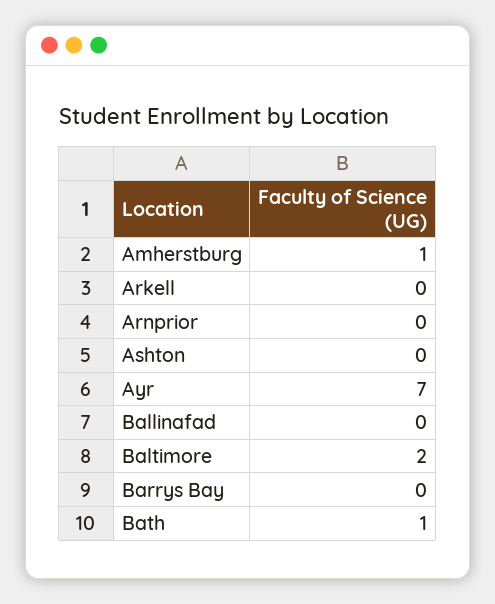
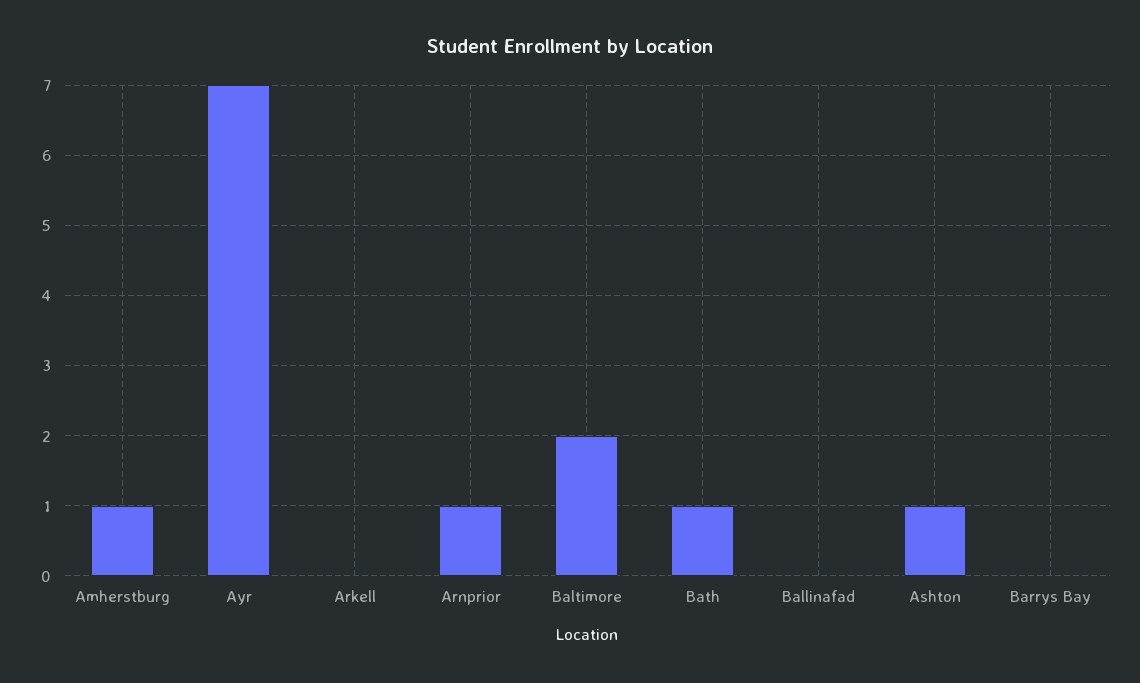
  {
    "Amherstburg": 1,
    "Arkell": 0,
-   "Arnprior": 0,
+   "Arnprior": 1,
-   "Ashton": 0,
+   "Ashton": 1,
    "Ayr": 7,
    "Ballinafad": 0,
    "Baltimore": 2,
    "Barrys Bay": 0,
    "Bath": 1
  }

